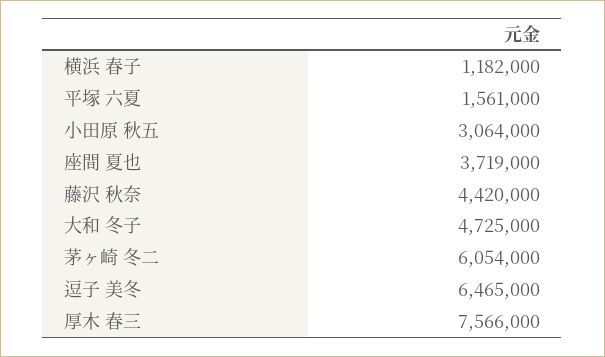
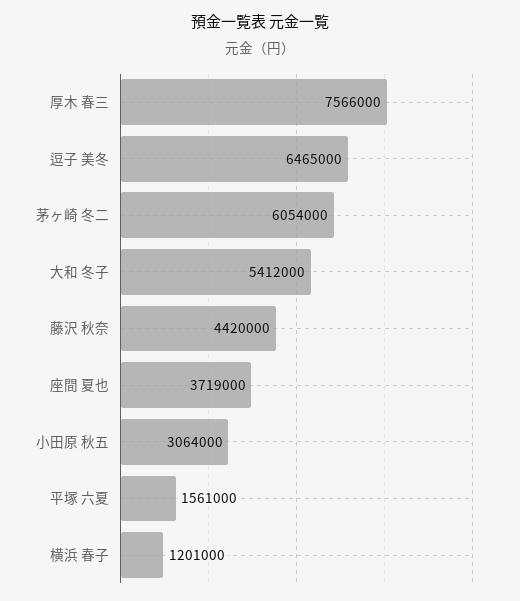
  {
-   "横浜 春子": 1182000,
+   "横浜 春子": 1201000,
    "平塚 六夏": 1561000,
    "小田原 秋五": 3064000,
    "座間 夏也": 3719000,
    "藤沢 秋奈": 4420000,
-   "大和 冬子": 4725000,
+   "大和 冬子": 5412000,
    "茅ヶ崎 冬二": 6054000,
    "逗子 美冬": 6465000,
    "厚木 春三": 7566000
  }

